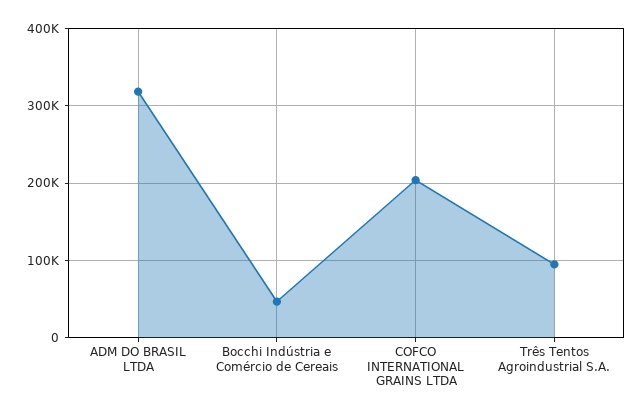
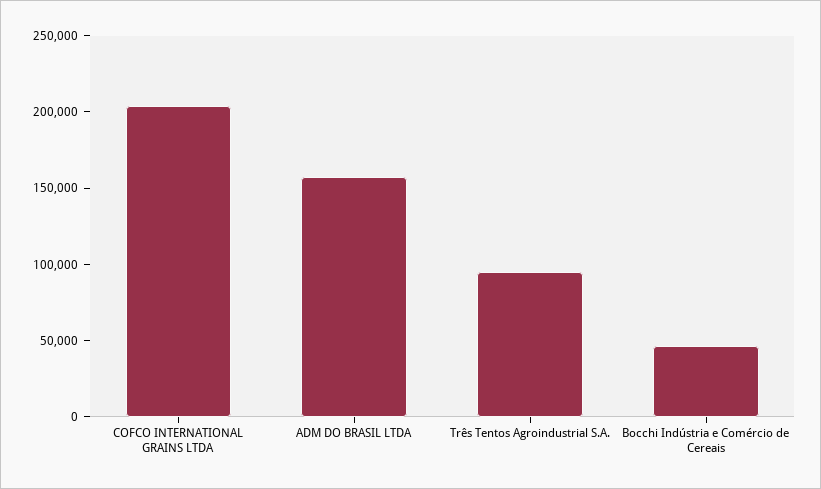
  {
-   "ADM DO BRASIL LTDA": 320000,
+   "ADM DO BRASIL LTDA": 160000,
    "Bocchi Indústria e Comércio de Cereais": 50000,
    "COFCO INTERNATIONAL GRAINS LTDA": 200000,
    "Três Tentos Agroindustrial S.A.": 90000
  }

